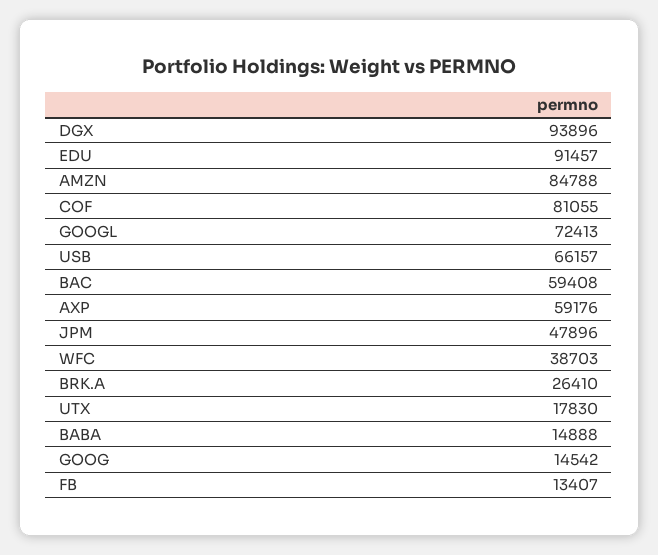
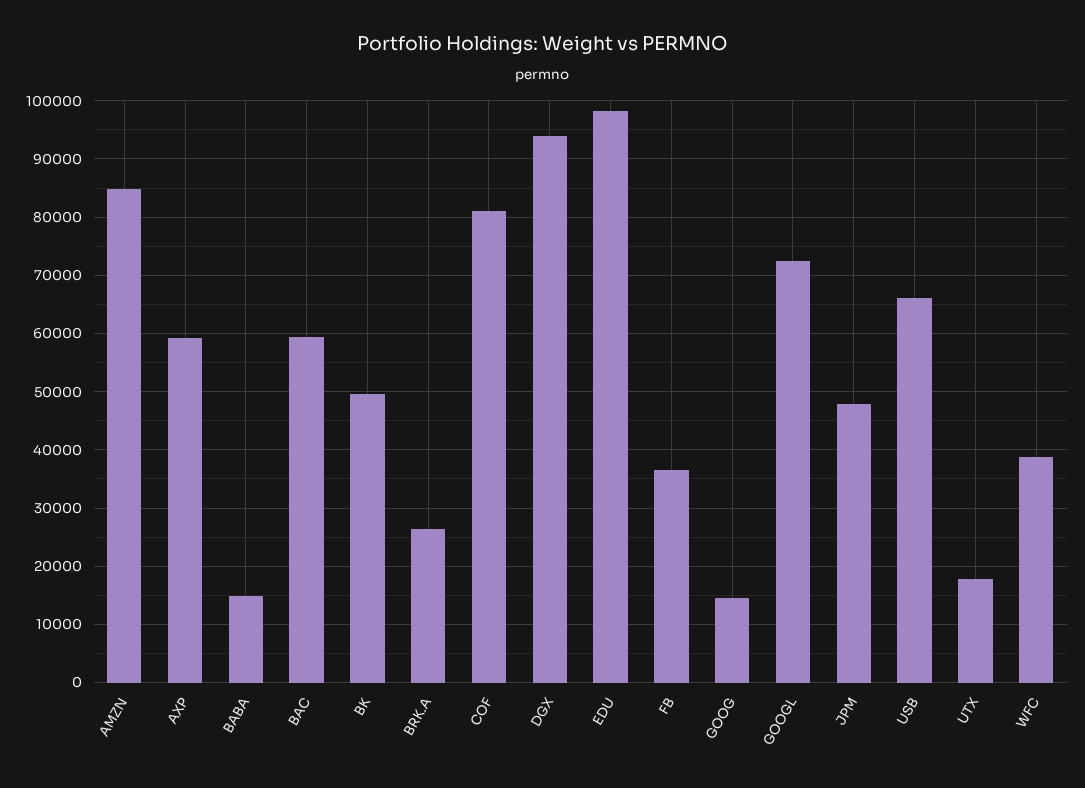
  {
    "DGX": 93896,
-   "EDU": 91457,
+   "EDU": 98000,
    "AMZN": 84788,
    "COF": 81055,
    "GOOGL": 72413,
    "USB": 66157,
    "BAC": 59408,
    "AXP": 59176,
    "JPM": 47896,
    "WFC": 38703,
    "BRK.A": 26410,
    "UTX": 17830,
    "BABA": 14888,
    "GOOG": 14542,
-   "FB": 13407
+   "FB": 36000,
+   "BK": 50000
  }

